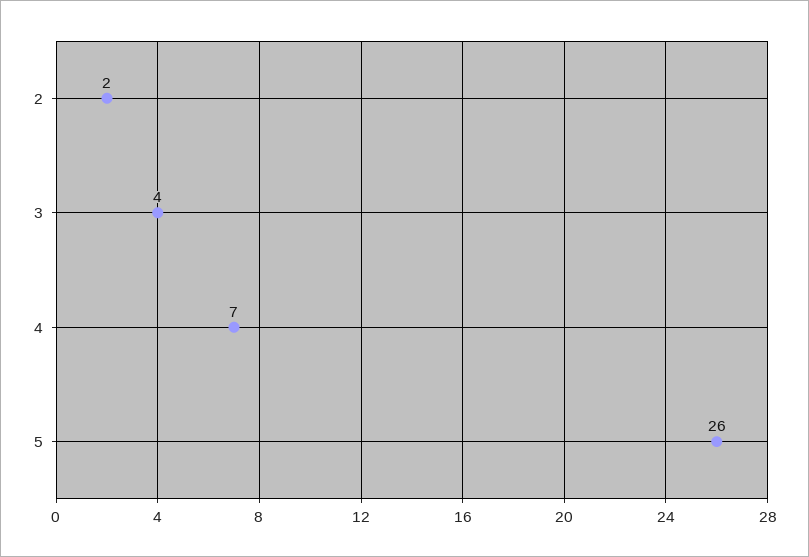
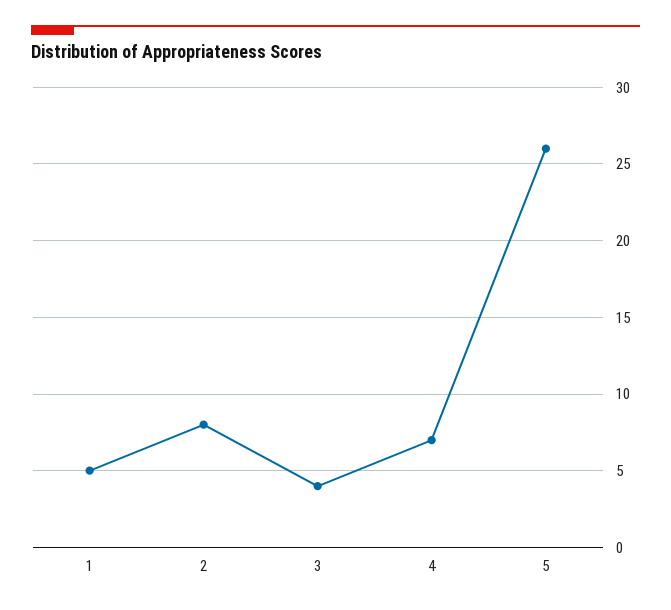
  {
-   "2": 2,
+   "2": 8,
    "3": 4,
    "4": 7,
-   "5": 26
+   "5": 26,
+   "1": 5
  }

